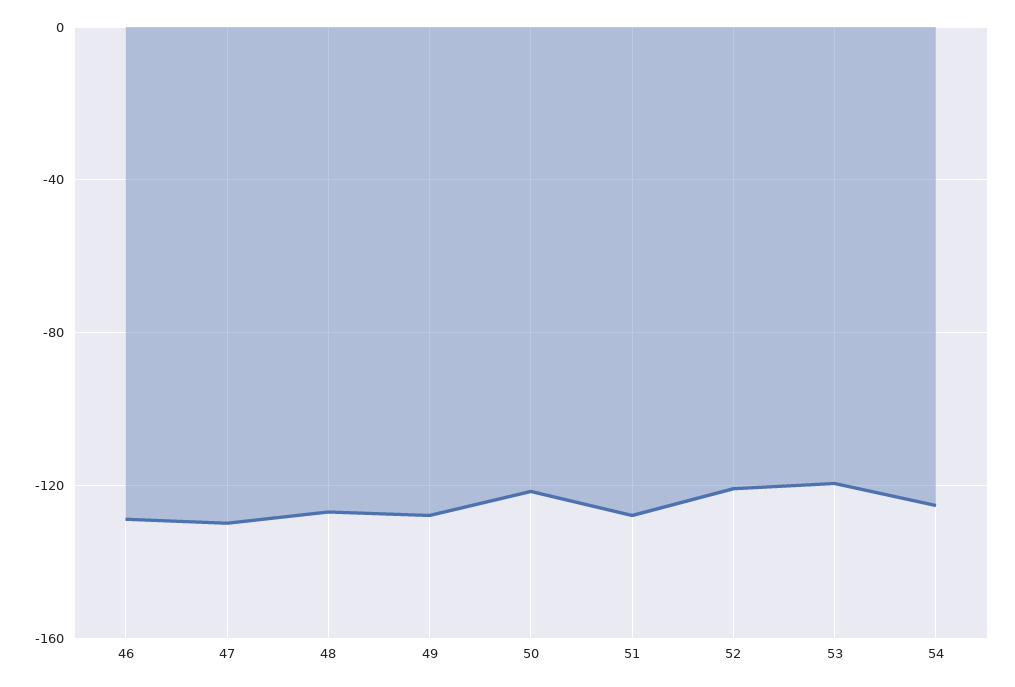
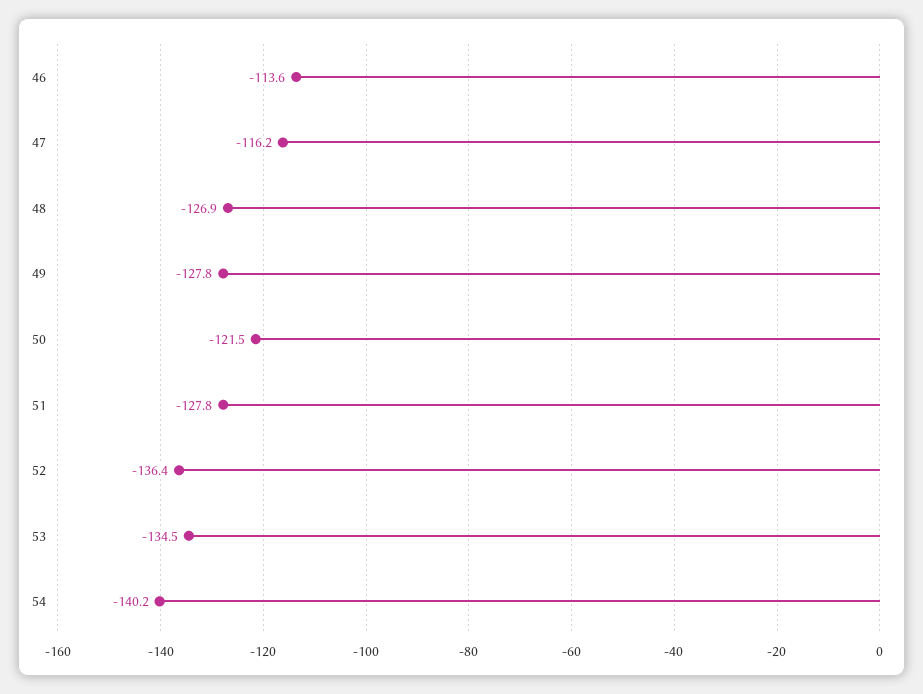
  {
-   "46": -130,
+   "46": -113.6,
-   "47": -130,
+   "47": -116.2,
    "48": -126.9,
    "49": -127.8,
    "50": -121.5,
    "51": -127.8,
-   "52": -120,
+   "52": -136.4,
-   "53": -120,
+   "53": -134.5,
-   "54": -125
+   "54": -140.2
  }

